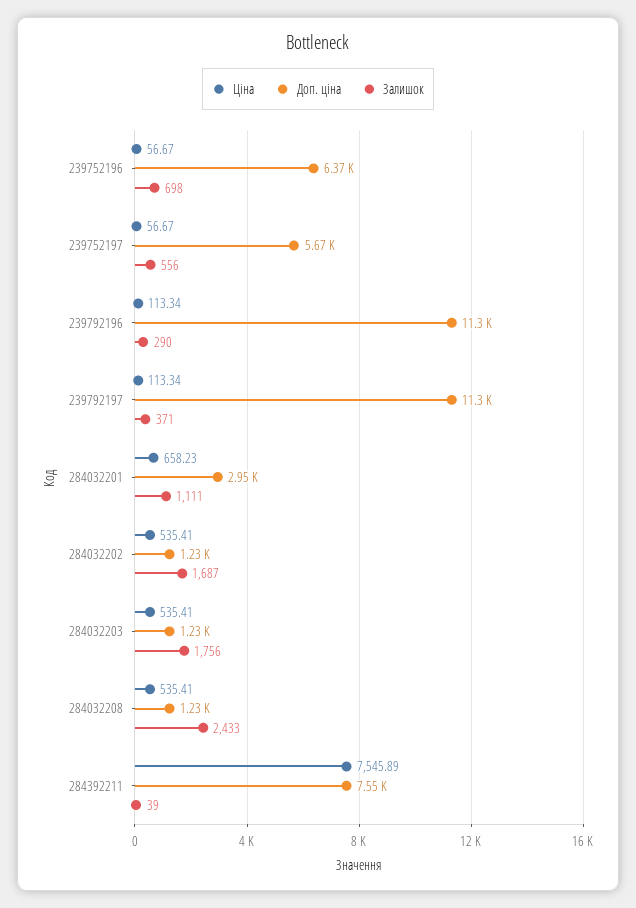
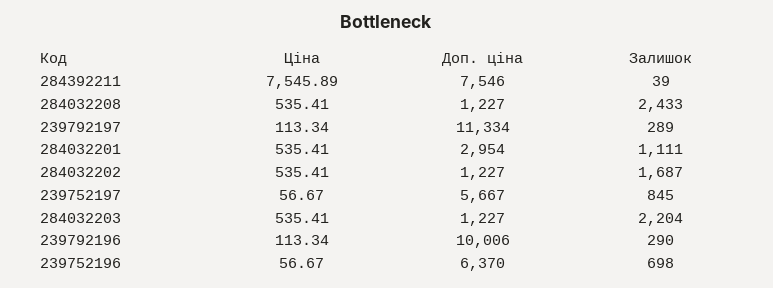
  {
    "Ціна": {
      "239752196": 56.67,
      "239752197": 56.67,
      "239792196": 113.34,
      "239792197": 113.34,
-     "284032201": 658.23,
+     "284032201": 535.41,
      "284032202": 535.41,
      "284032203": 535.41,
      "284032208": 535.41,
      "284392211": 7545.89
    },
    "Доп. ціна": {
      "239752196": 6370,
      "239752197": 5667,
-     "239792196": 11300,
+     "239792196": 10006,
      "239792197": 11334,
      "284032201": 2954,
      "284032202": 1227,
      "284032203": 1227,
      "284032208": 1227,
      "284392211": 7546
    },
    "Залишок": {
      "239752196": 698,
-     "239752197": 556,
+     "239752197": 845,
      "239792196": 290,
-     "239792197": 371,
+     "239792197": 289,
      "284032201": 1111,
      "284032202": 1687,
-     "284032203": 1756,
+     "284032203": 2204,
      "284032208": 2433,
      "284392211": 39
    }
  }

